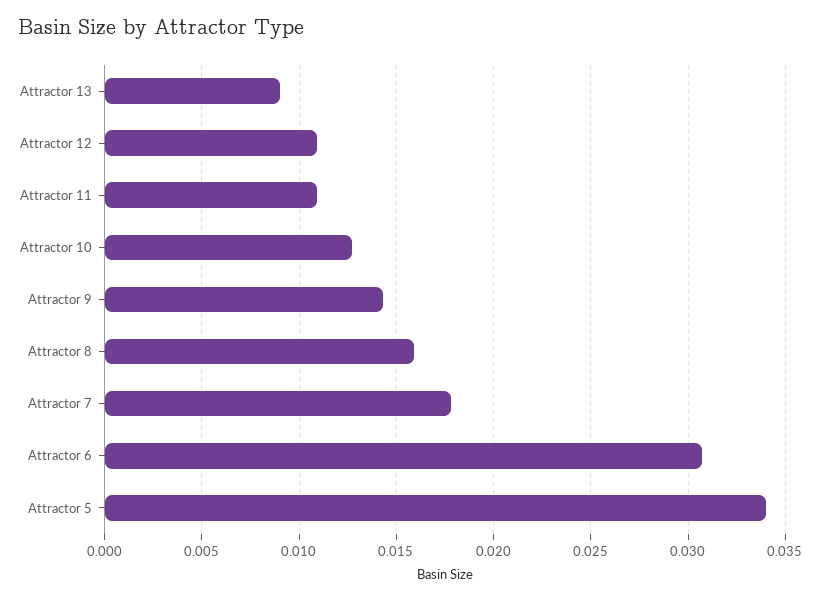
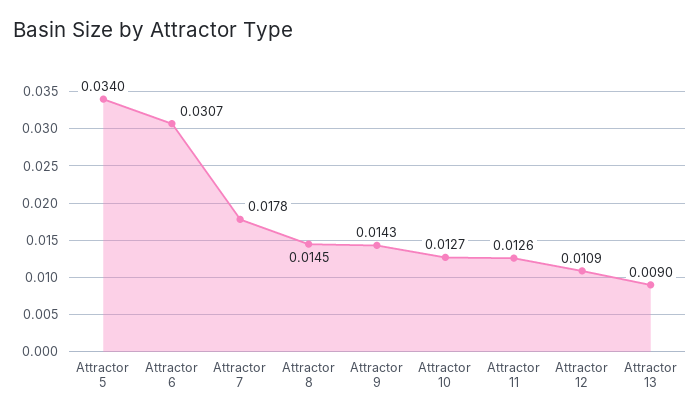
  {
    "Attractor 13": 0.009,
    "Attractor 12": 0.0109,
-   "Attractor 11": 0.011,
+   "Attractor 11": 0.0126,
    "Attractor 10": 0.0127,
    "Attractor 9": 0.0143,
-   "Attractor 8": 0.016,
+   "Attractor 8": 0.0145,
    "Attractor 7": 0.0178,
    "Attractor 6": 0.0307,
    "Attractor 5": 0.034
  }

